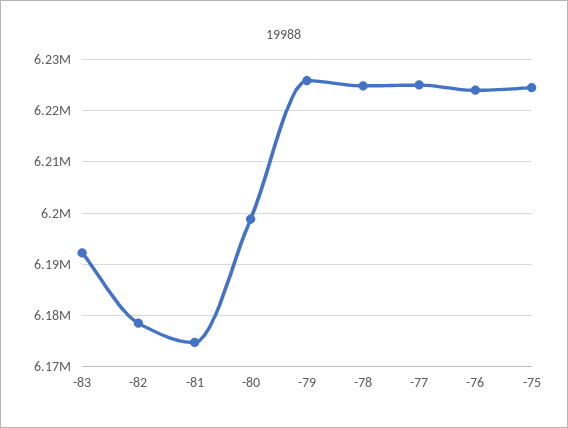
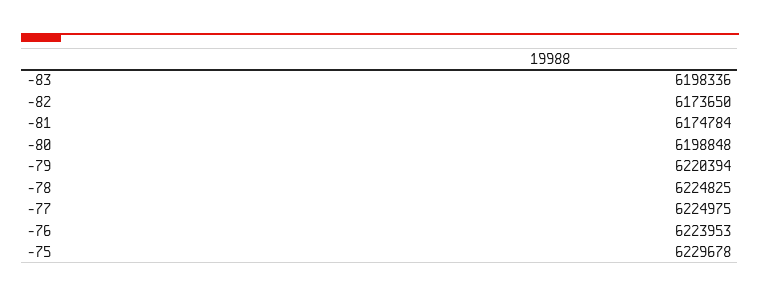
  {
-   "-83": 6192000,
+   "-83": 6198336,
-   "-82": 6178000,
+   "-82": 6173650,
    "-81": 6174784,
    "-80": 6198848,
-   "-79": 6226000,
+   "-79": 6220394,
    "-78": 6224825,
    "-77": 6224975,
    "-76": 6223953,
-   "-75": 6224000
+   "-75": 6229678
  }

